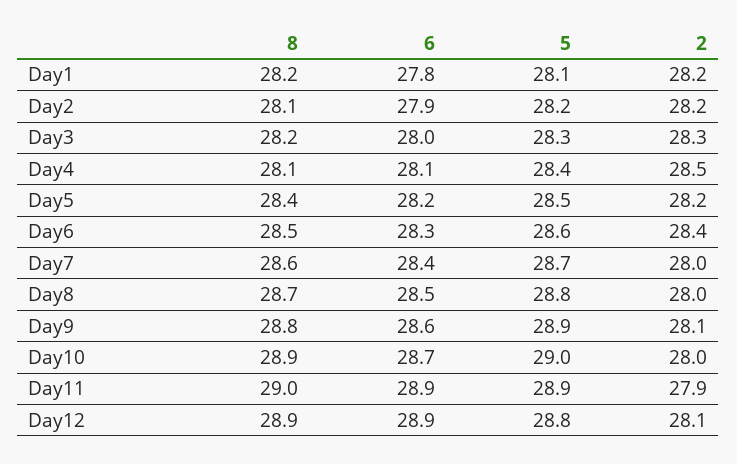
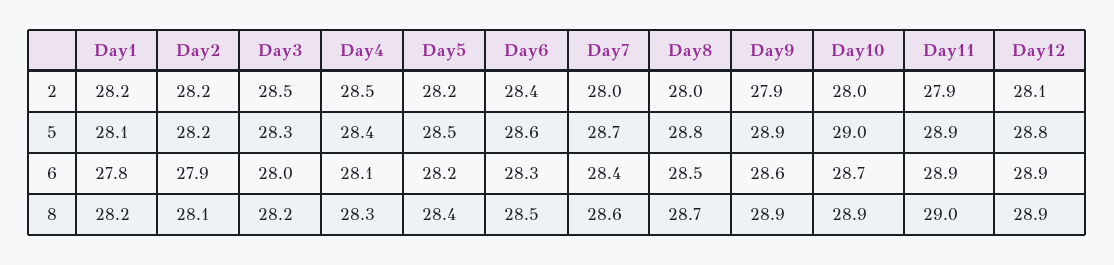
  {
    "8": {
      "Day1": 28.2,
      "Day2": 28.1,
      "Day3": 28.2,
-     "Day4": 28.1,
+     "Day4": 28.3,
      "Day5": 28.4,
      "Day6": 28.5,
      "Day7": 28.6,
      "Day8": 28.7,
-     "Day9": 28.8,
+     "Day9": 28.9,
      "Day10": 28.9,
      "Day11": 29,
      "Day12": 28.9
    },
    "6": {
      "Day1": 27.8,
      "Day2": 27.9,
      "Day3": 28,
      "Day4": 28.1,
      "Day5": 28.2,
      "Day6": 28.3,
      "Day7": 28.4,
      "Day8": 28.5,
      "Day9": 28.6,
      "Day10": 28.7,
      "Day11": 28.9,
      "Day12": 28.9
    },
    "5": {
      "Day1": 28.1,
      "Day2": 28.2,
      "Day3": 28.3,
      "Day4": 28.4,
      "Day5": 28.5,
      "Day6": 28.6,
      "Day7": 28.7,
      "Day8": 28.8,
      "Day9": 28.9,
      "Day10": 29,
      "Day11": 28.9,
      "Day12": 28.8
    },
    "2": {
      "Day1": 28.2,
      "Day2": 28.2,
-     "Day3": 28.3,
+     "Day3": 28.5,
      "Day4": 28.5,
      "Day5": 28.2,
      "Day6": 28.4,
      "Day7": 28,
      "Day8": 28,
-     "Day9": 28.1,
+     "Day9": 27.9,
      "Day10": 28,
      "Day11": 27.9,
      "Day12": 28.1
    }
  }

